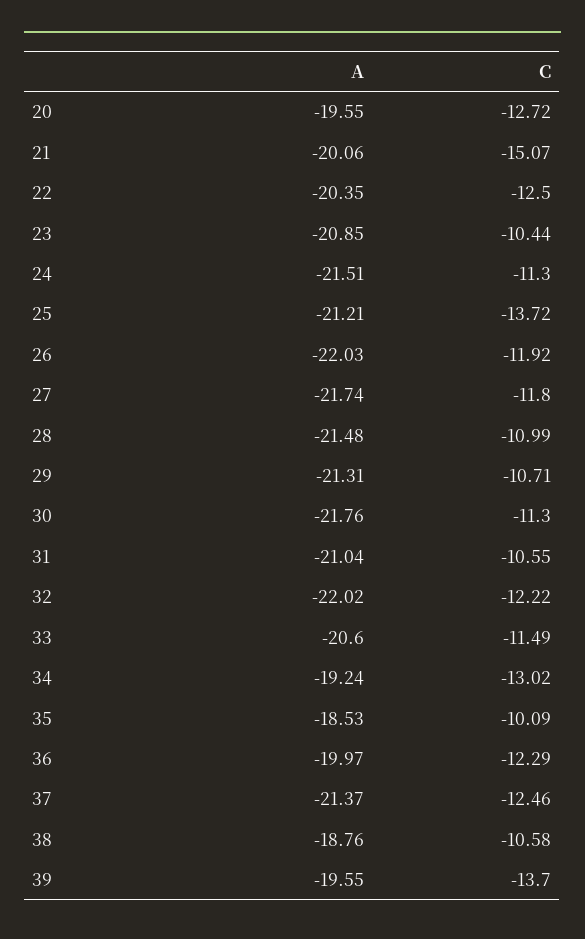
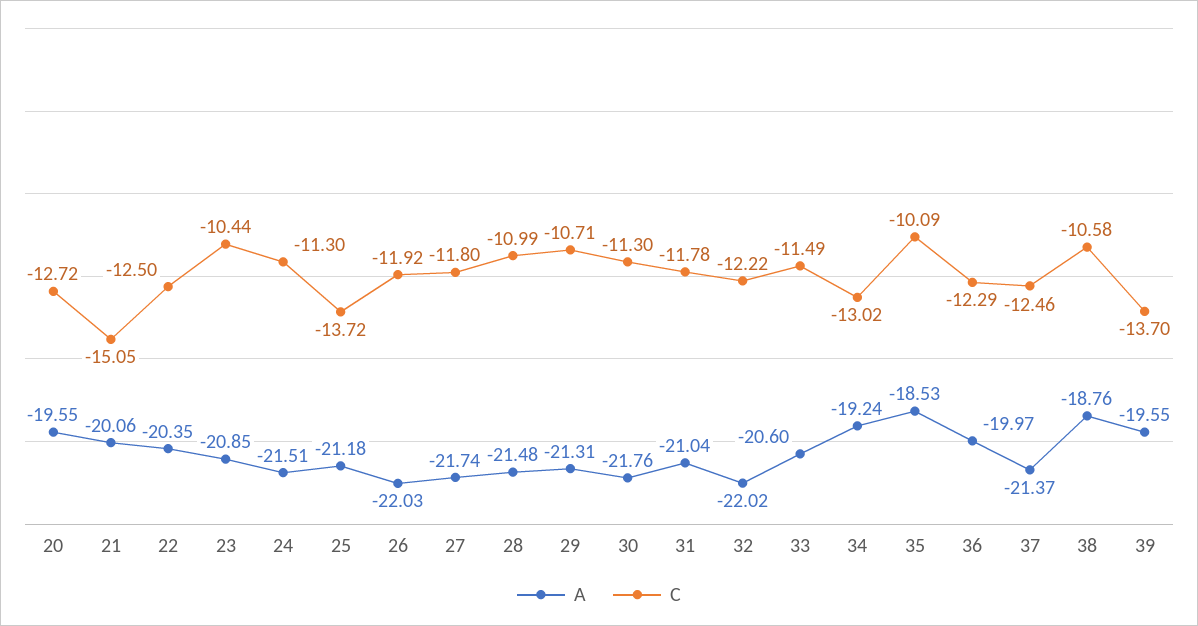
  {
    "A": {
      "20": -19.55,
      "21": -20.06,
      "22": -20.35,
      "23": -20.85,
      "24": -21.51,
-     "25": -21.21,
+     "25": -21.18,
      "26": -22.03,
      "27": -21.74,
      "28": -21.48,
      "29": -21.31,
      "30": -21.76,
      "31": -21.04,
      "32": -22.02,
      "33": -20.6,
      "34": -19.24,
      "35": -18.53,
      "36": -19.97,
      "37": -21.37,
      "38": -18.76,
      "39": -19.55
    },
    "C": {
      "20": -12.72,
-     "21": -15.07,
+     "21": -15.05,
      "22": -12.5,
      "23": -10.44,
      "24": -11.3,
      "25": -13.72,
      "26": -11.92,
      "27": -11.8,
      "28": -10.99,
      "29": -10.71,
      "30": -11.3,
-     "31": -10.55,
+     "31": -11.78,
      "32": -12.22,
      "33": -11.49,
      "34": -13.02,
      "35": -10.09,
      "36": -12.29,
      "37": -12.46,
      "38": -10.58,
      "39": -13.7
    }
  }

